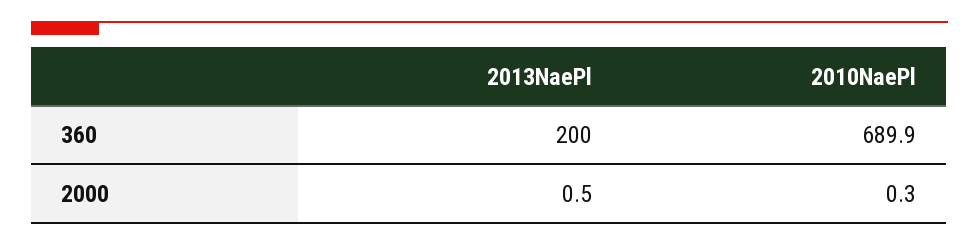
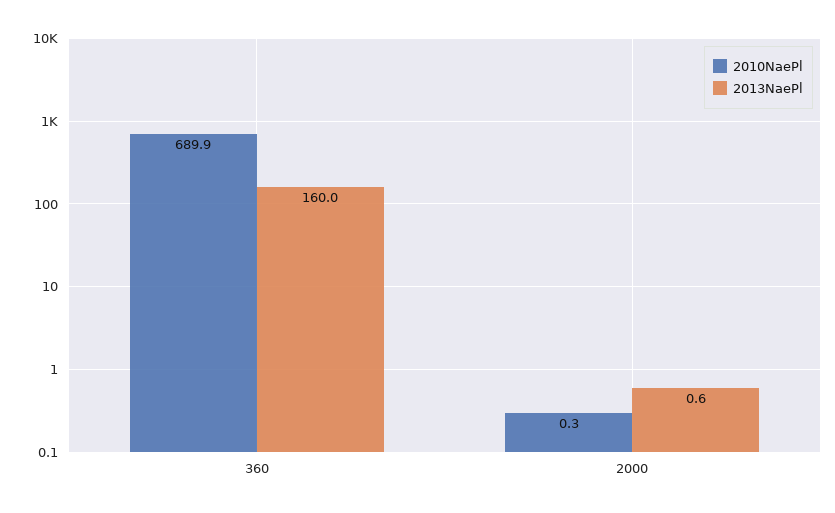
  {
    "2013NaePl": {
-     "360": 200,
+     "360": 160,
-     "2000": 0.5
+     "2000": 0.6
    },
    "2010NaePl": {
      "360": 689.9,
      "2000": 0.3
    }
  }

